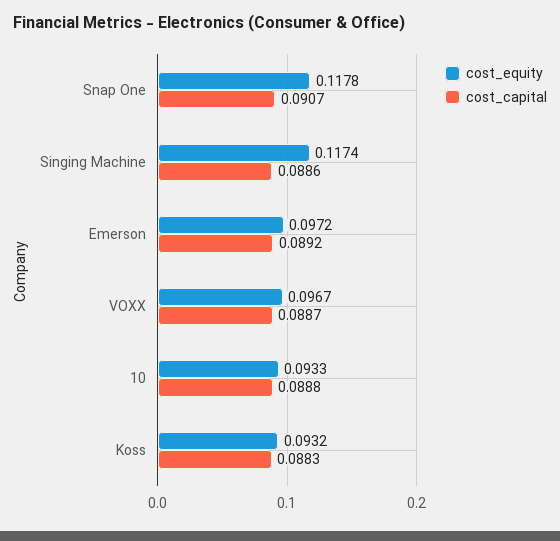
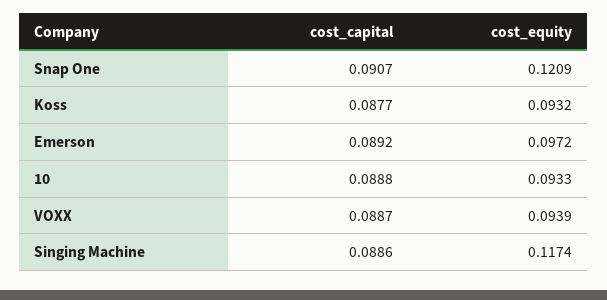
  {
    "cost_equity": {
-     "Snap One": 0.1178,
+     "Snap One": 0.1209,
      "Singing Machine": 0.1174,
      "Emerson": 0.0972,
-     "VOXX": 0.0967,
+     "VOXX": 0.0939,
      "10": 0.0933,
      "Koss": 0.0932
    },
    "cost_capital": {
      "Snap One": 0.0907,
      "Singing Machine": 0.0886,
      "Emerson": 0.0892,
      "VOXX": 0.0887,
      "10": 0.0888,
-     "Koss": 0.0883
+     "Koss": 0.0877
    }
  }

